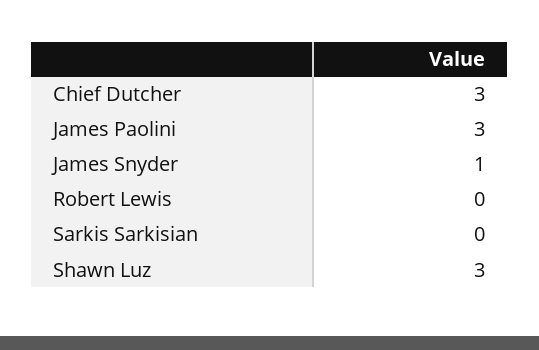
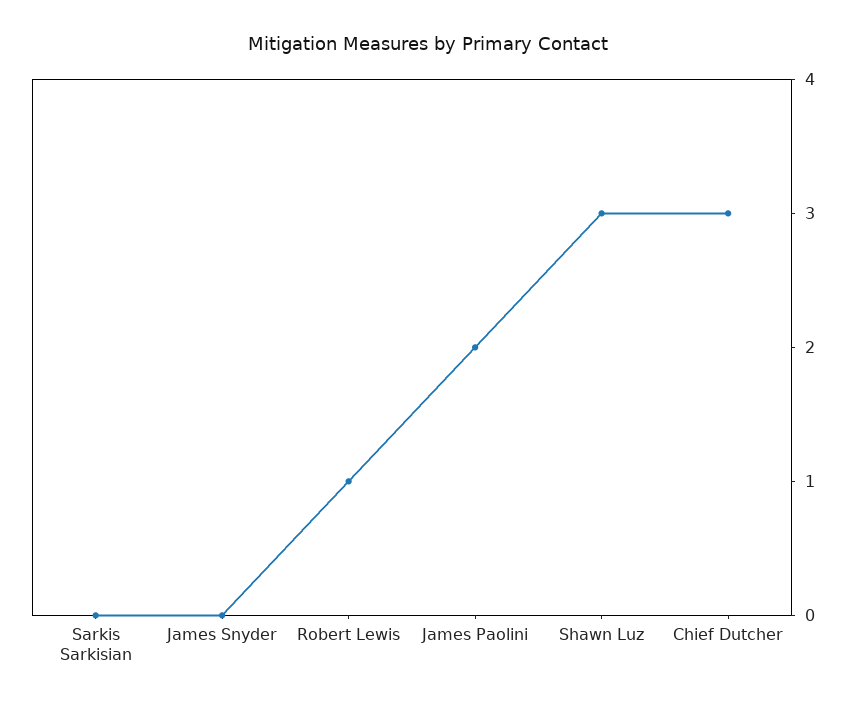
  {
    "Chief Dutcher": 3,
-   "James Paolini": 3,
+   "James Paolini": 2,
-   "James Snyder": 1,
+   "James Snyder": 0,
-   "Robert Lewis": 0,
+   "Robert Lewis": 1,
    "Sarkis Sarkisian": 0,
    "Shawn Luz": 3
  }

